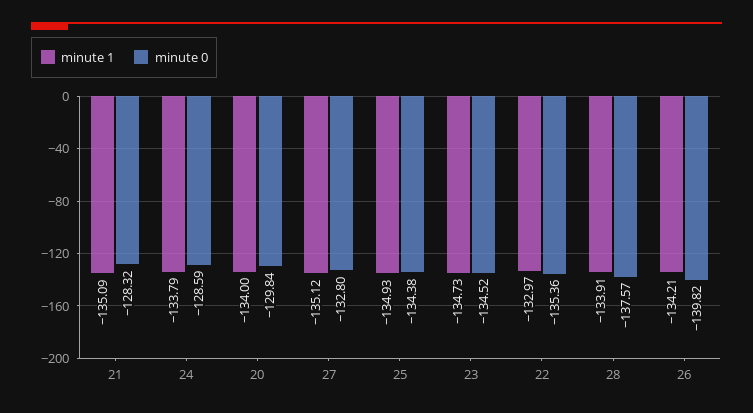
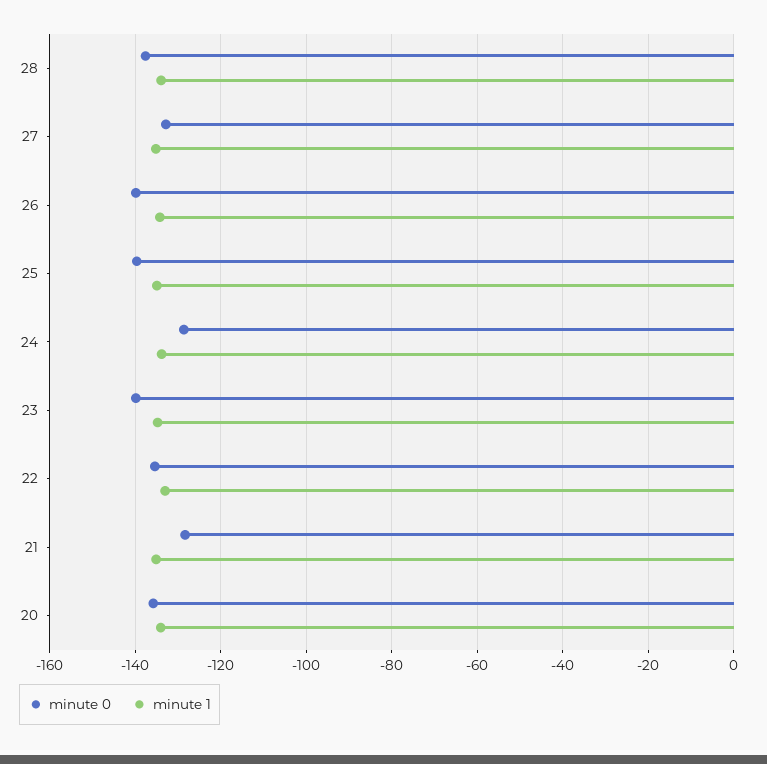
  {
    "minute 1": {
      "21": -135.09,
      "24": -133.79,
      "20": -134,
      "27": -135.12,
      "25": -134.93,
      "23": -134.73,
      "22": -132.97,
      "28": -133.91,
      "26": -134.21
    },
    "minute 0": {
      "21": -128.32,
      "24": -128.59,
-     "20": -129.84,
+     "20": -136,
      "27": -132.8,
-     "25": -134.38,
+     "25": -140,
-     "23": -134.52,
+     "23": -140,
      "22": -135.36,
      "28": -137.57,
      "26": -139.82
    }
  }

